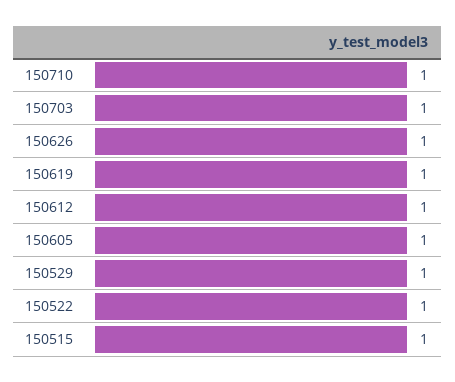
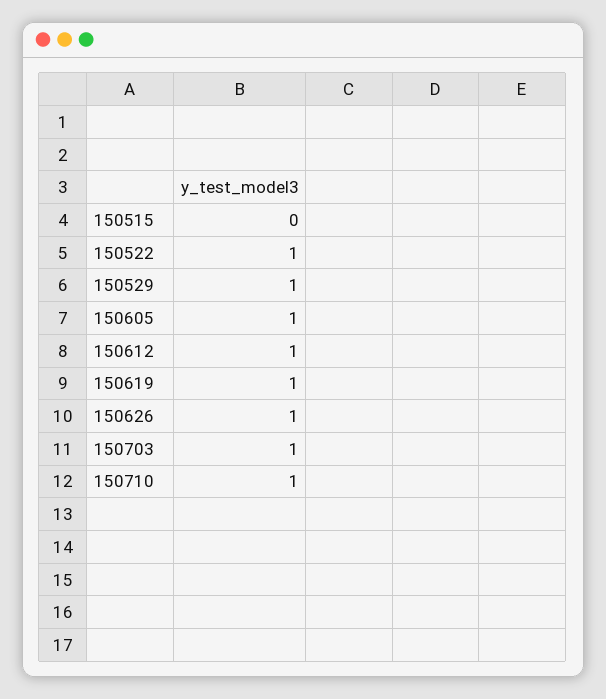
  {
    "150710": 1,
    "150703": 1,
    "150626": 1,
    "150619": 1,
    "150612": 1,
    "150605": 1,
    "150529": 1,
    "150522": 1,
-   "150515": 1
+   "150515": 0
  }

